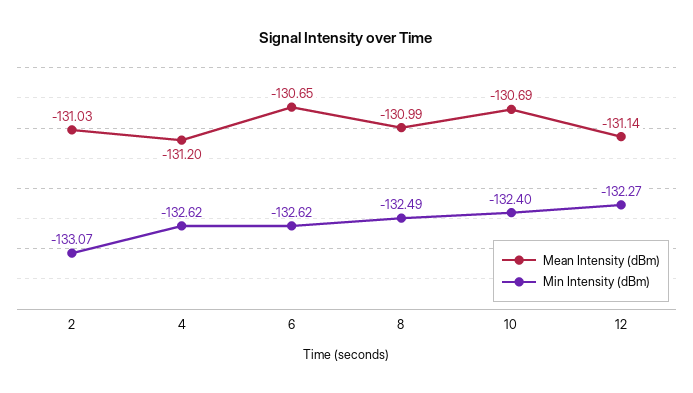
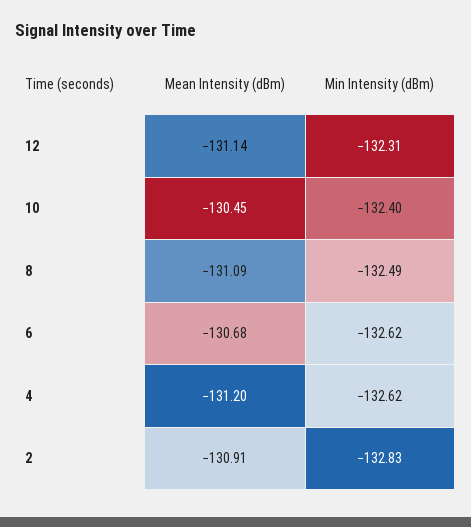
  {
    "Mean Intensity (dBm)": {
-     "2": -131.03,
+     "2": -130.91,
      "4": -131.2,
-     "6": -130.65,
+     "6": -130.68,
-     "8": -130.99,
+     "8": -131.09,
-     "10": -130.69,
+     "10": -130.45,
      "12": -131.14
    },
    "Min Intensity (dBm)": {
-     "2": -133.07,
+     "2": -132.83,
      "4": -132.62,
      "6": -132.62,
      "8": -132.49,
      "10": -132.4,
-     "12": -132.27
+     "12": -132.31
    }
  }

